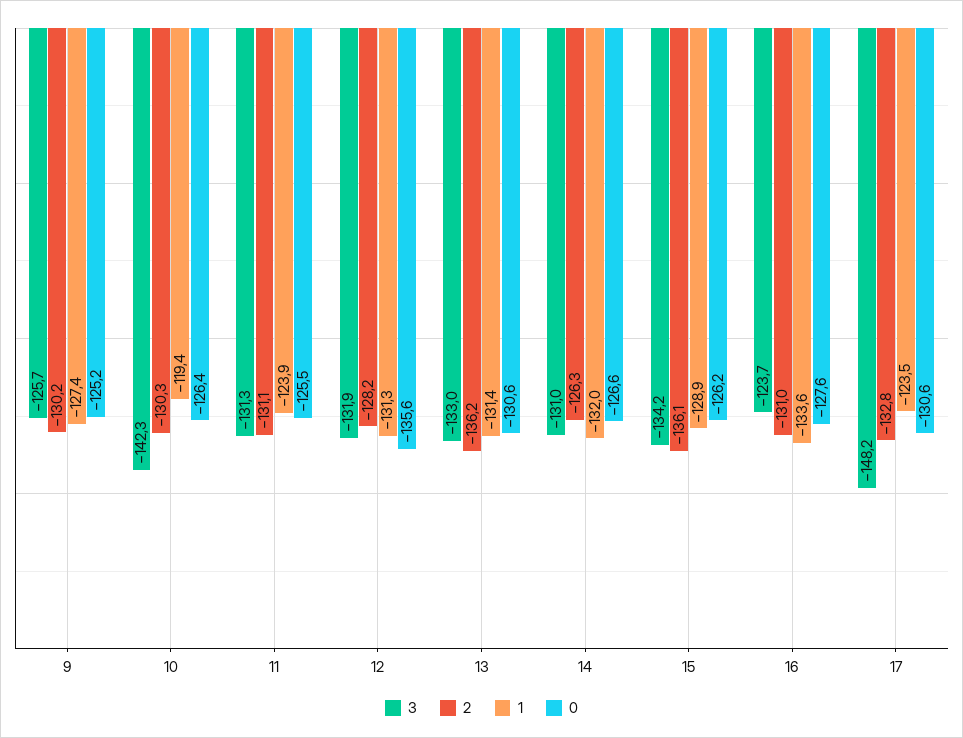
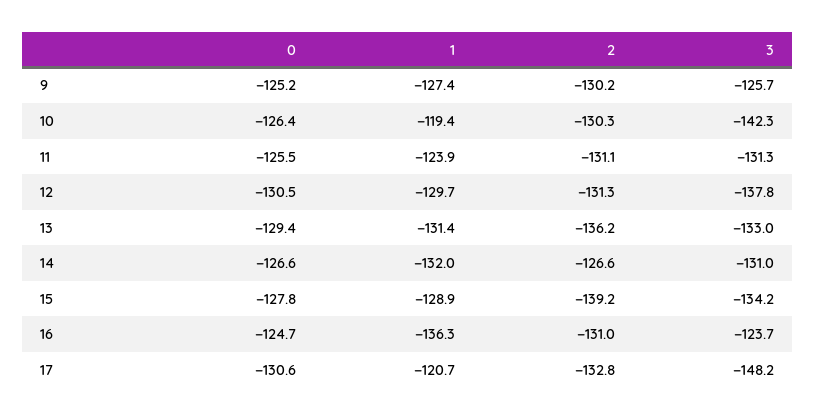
  {
    "3": {
      "9": -125.7,
      "10": -142.3,
      "11": -131.3,
-     "12": -131.9,
+     "12": -137.8,
      "13": -133,
      "14": -131,
      "15": -134.2,
      "16": -123.7,
      "17": -148.2
    },
    "2": {
      "9": -130.2,
      "10": -130.3,
      "11": -131.1,
-     "12": -128.2,
+     "12": -131.3,
      "13": -136.2,
-     "14": -126.3,
+     "14": -126.6,
-     "15": -136.1,
+     "15": -139.2,
      "16": -131,
      "17": -132.8
    },
    "1": {
      "9": -127.4,
      "10": -119.4,
      "11": -123.9,
-     "12": -131.3,
+     "12": -129.7,
      "13": -131.4,
      "14": -132,
      "15": -128.9,
-     "16": -133.6,
+     "16": -136.3,
-     "17": -123.5
+     "17": -120.7
    },
    "0": {
      "9": -125.2,
      "10": -126.4,
      "11": -125.5,
-     "12": -135.6,
+     "12": -130.5,
-     "13": -130.6,
+     "13": -129.4,
      "14": -126.6,
-     "15": -126.2,
+     "15": -127.8,
-     "16": -127.6,
+     "16": -124.7,
      "17": -130.6
    }
  }

